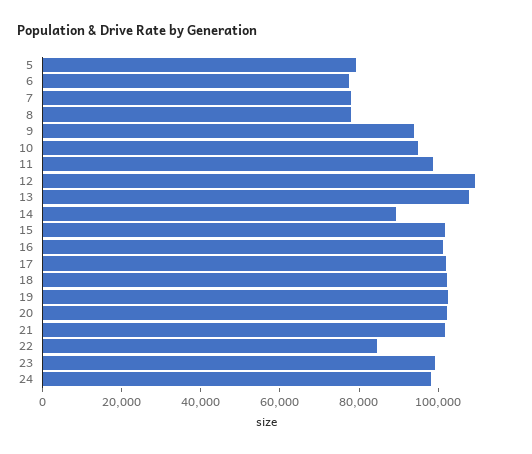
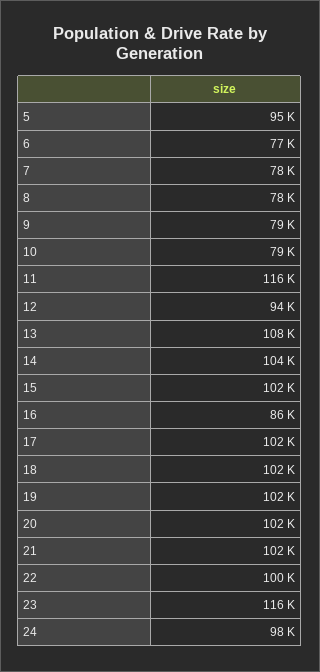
  {
-   "5": 80000,
+   "5": 95000,
    "6": 77000,
    "7": 78000,
    "8": 78000,
-   "9": 95000,
+   "9": 79000,
-   "10": 95000,
+   "10": 79000,
-   "11": 100000,
+   "11": 116000,
-   "12": 110000,
+   "12": 94000,
    "13": 108000,
-   "14": 90000,
+   "14": 104000,
    "15": 102000,
-   "16": 100000,
+   "16": 86000,
    "17": 102000,
    "18": 102000,
    "19": 102000,
    "20": 102000,
    "21": 102000,
-   "22": 85000,
+   "22": 100000,
-   "23": 100000,
+   "23": 116000,
    "24": 98000
  }

